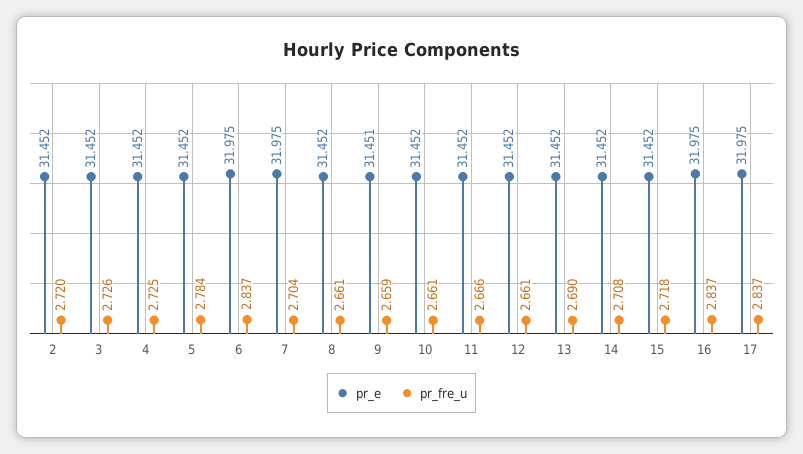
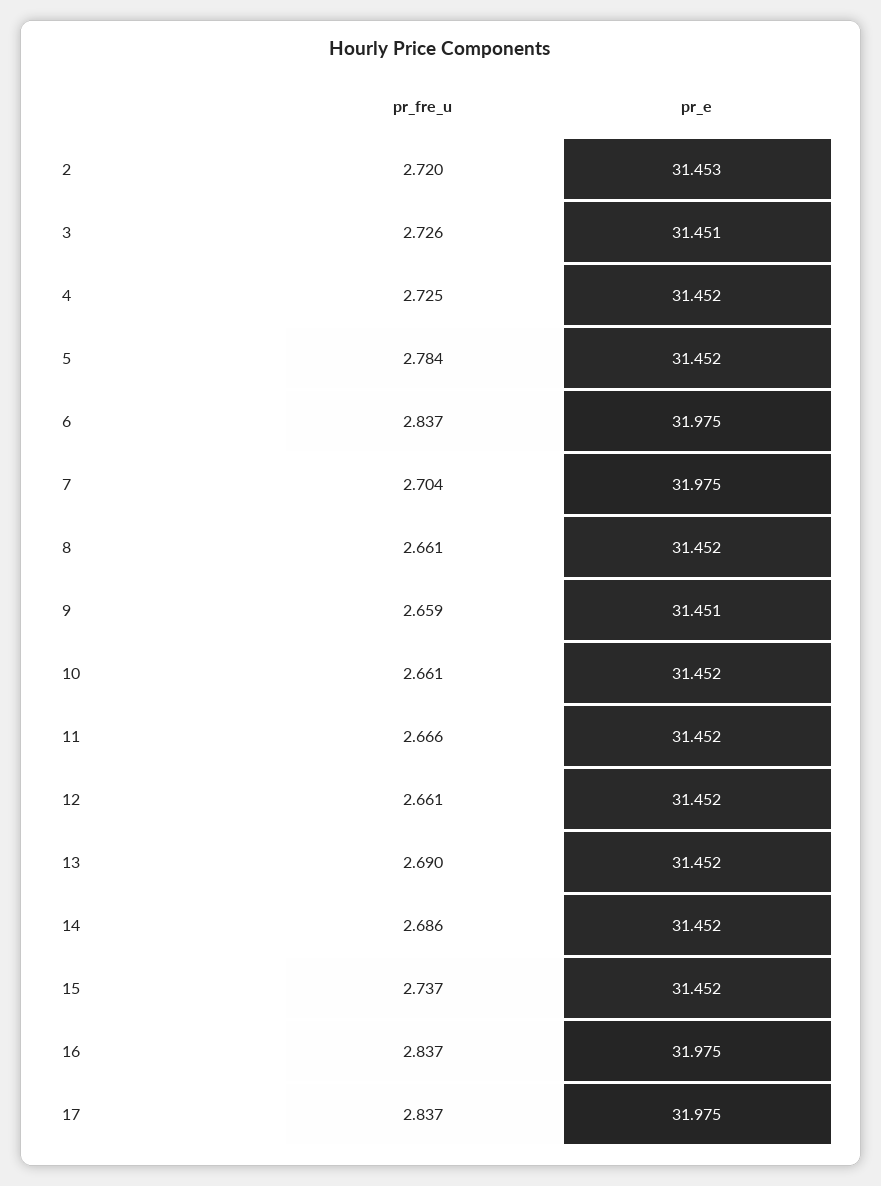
  {
    "pr_e": {
-     "2": 31.452,
+     "2": 31.453,
-     "3": 31.452,
+     "3": 31.451,
      "4": 31.452,
      "5": 31.452,
      "6": 31.975,
      "7": 31.975,
      "8": 31.452,
      "9": 31.451,
      "10": 31.452,
      "11": 31.452,
      "12": 31.452,
      "13": 31.452,
      "14": 31.452,
      "15": 31.452,
      "16": 31.975,
      "17": 31.975
    },
    "pr_fre_u": {
      "2": 2.72,
      "3": 2.726,
      "4": 2.725,
      "5": 2.784,
      "6": 2.837,
      "7": 2.704,
      "8": 2.661,
      "9": 2.659,
      "10": 2.661,
      "11": 2.666,
      "12": 2.661,
      "13": 2.69,
-     "14": 2.708,
+     "14": 2.686,
-     "15": 2.718,
+     "15": 2.737,
      "16": 2.837,
      "17": 2.837
    }
  }

